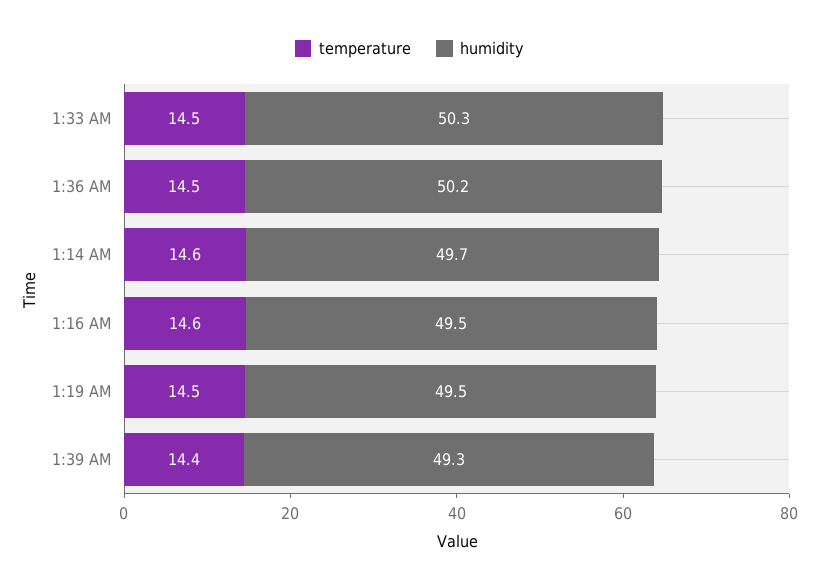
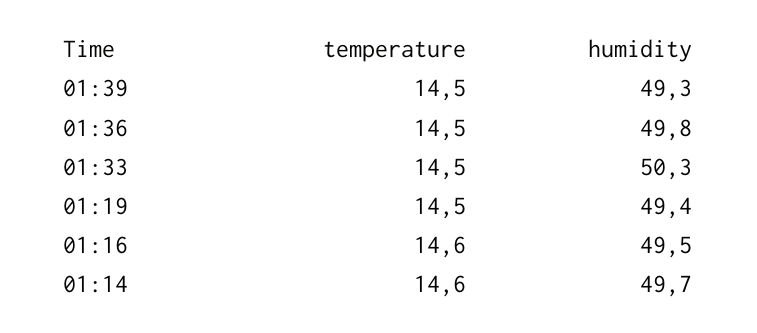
  {
    "temperature": {
      "1:33 AM": 14.5,
      "1:36 AM": 14.5,
      "1:14 AM": 14.6,
      "1:16 AM": 14.6,
      "1:19 AM": 14.5,
-     "1:39 AM": 14.4
+     "1:39 AM": 14.5
    },
    "humidity": {
      "1:33 AM": 50.3,
-     "1:36 AM": 50.2,
+     "1:36 AM": 49.8,
      "1:14 AM": 49.7,
      "1:16 AM": 49.5,
-     "1:19 AM": 49.5,
+     "1:19 AM": 49.4,
      "1:39 AM": 49.3
    }
  }

